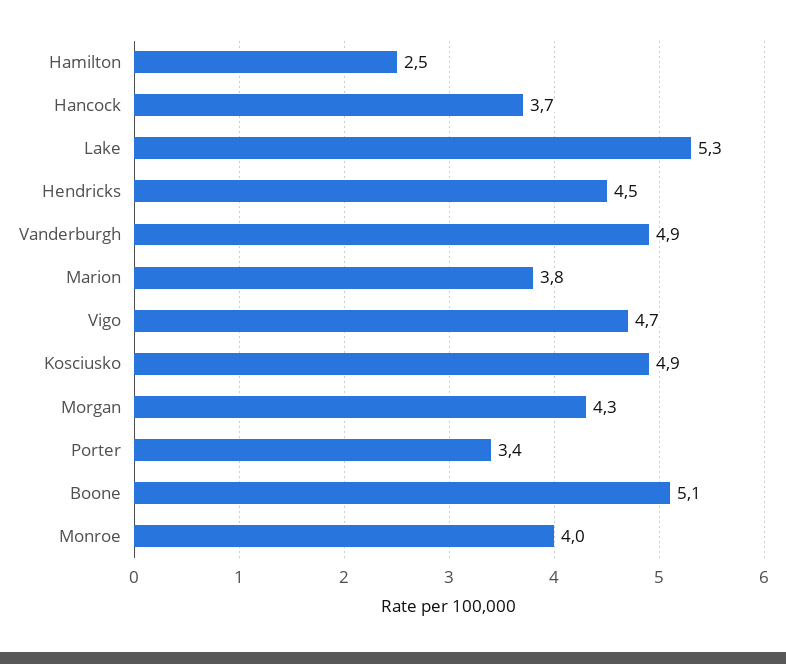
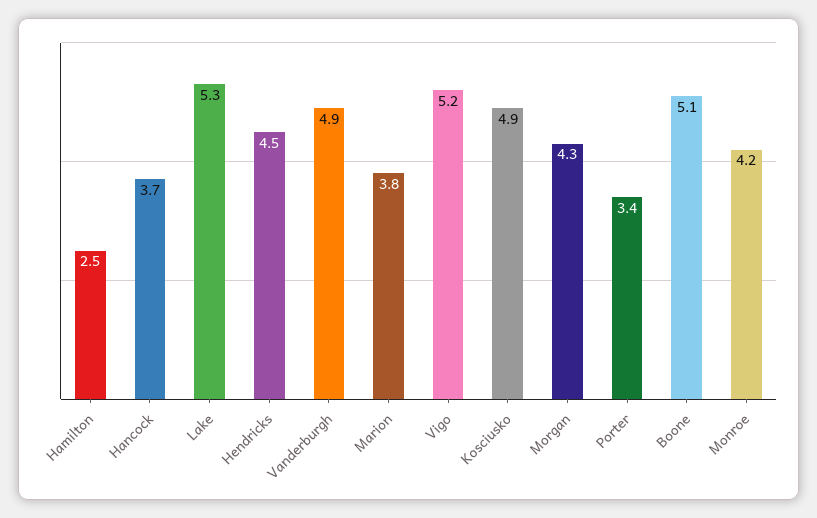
  {
    "Hamilton": 2.5,
    "Hancock": 3.7,
    "Lake": 5.3,
    "Hendricks": 4.5,
    "Vanderburgh": 4.9,
    "Marion": 3.8,
-   "Vigo": 4.7,
+   "Vigo": 5.2,
    "Kosciusko": 4.9,
    "Morgan": 4.3,
    "Porter": 3.4,
    "Boone": 5.1,
-   "Monroe": 4
+   "Monroe": 4.2
  }

